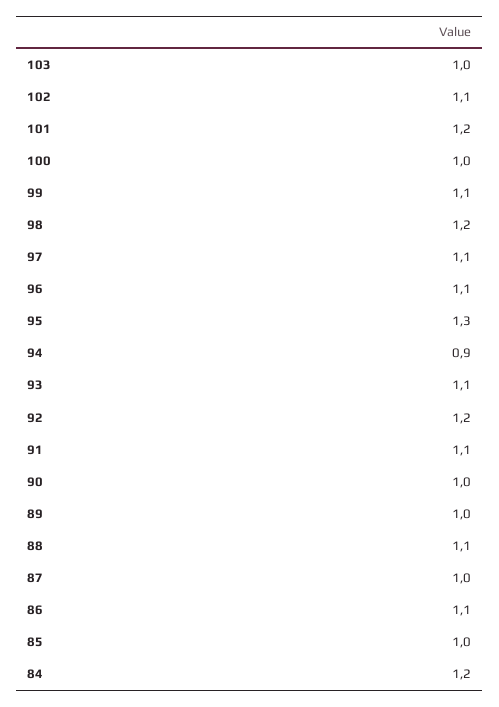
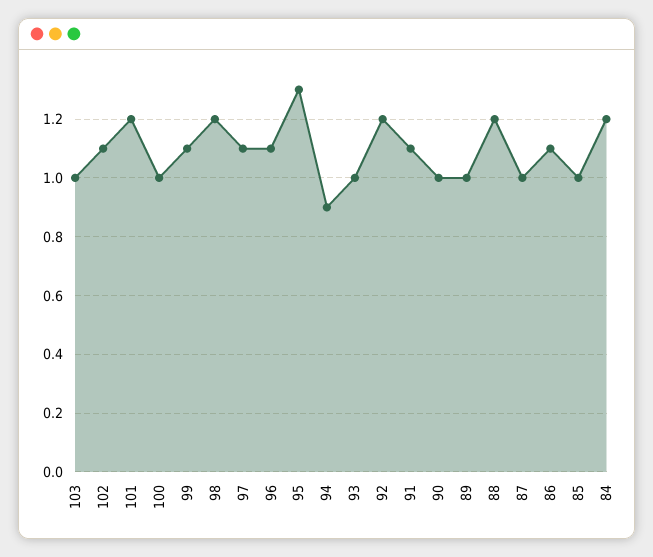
  {
    "103": 1,
    "102": 1.1,
    "101": 1.2,
    "100": 1,
    "99": 1.1,
    "98": 1.2,
    "97": 1.1,
    "96": 1.1,
    "95": 1.3,
    "94": 0.9,
-   "93": 1.1,
+   "93": 1,
    "92": 1.2,
    "91": 1.1,
    "90": 1,
    "89": 1,
-   "88": 1.1,
+   "88": 1.2,
    "87": 1,
    "86": 1.1,
    "85": 1,
    "84": 1.2
  }

